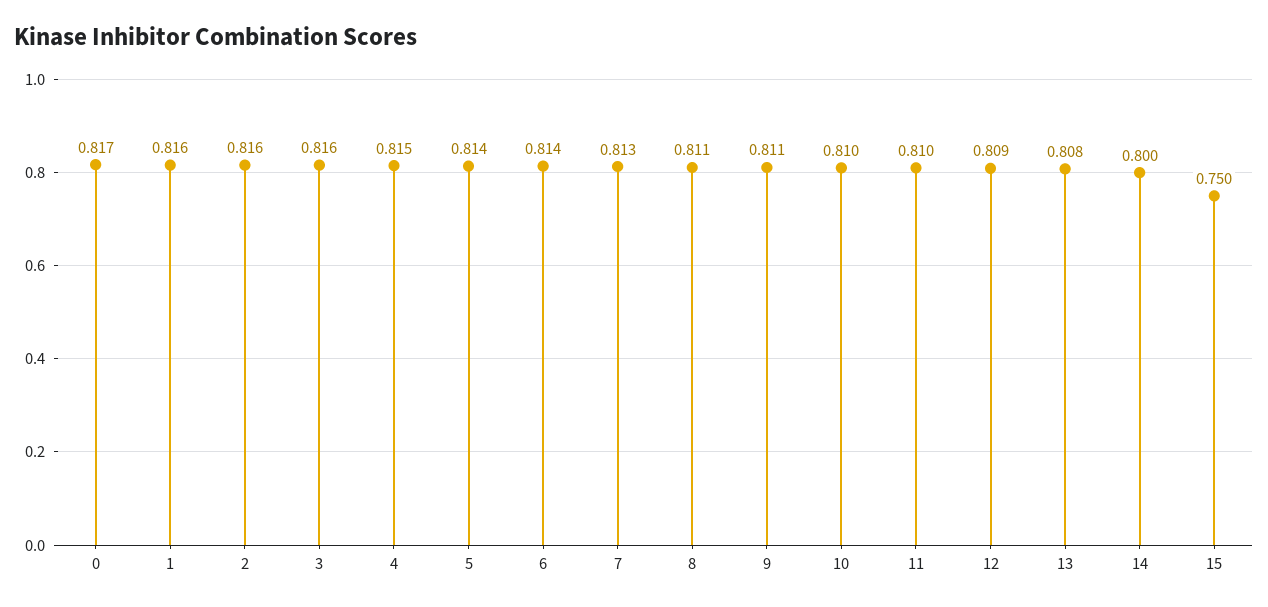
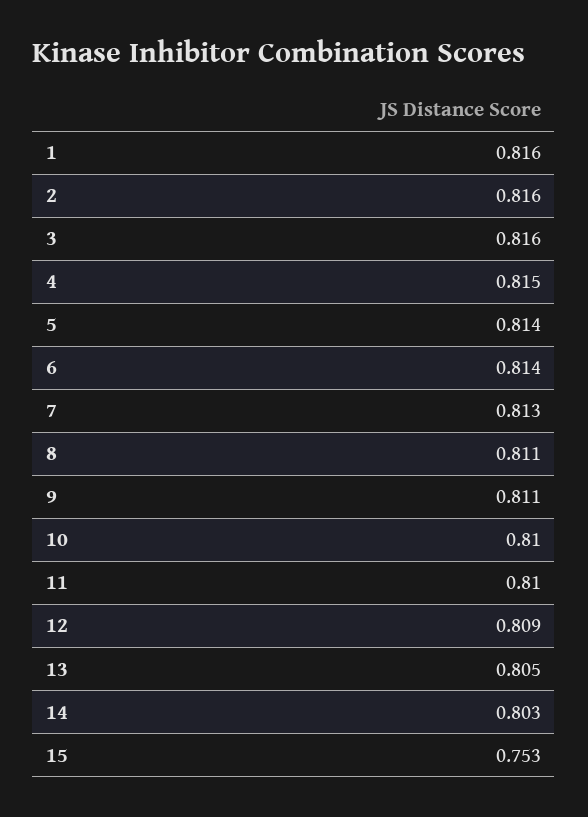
  {
-   "0": 0.817,
    "1": 0.816,
    "2": 0.816,
    "3": 0.816,
    "4": 0.815,
    "5": 0.814,
    "6": 0.814,
    "7": 0.813,
    "8": 0.811,
    "9": 0.811,
    "10": 0.81,
    "11": 0.81,
    "12": 0.809,
-   "13": 0.808,
+   "13": 0.805,
-   "14": 0.8,
+   "14": 0.803,
-   "15": 0.75
+   "15": 0.753
  }

